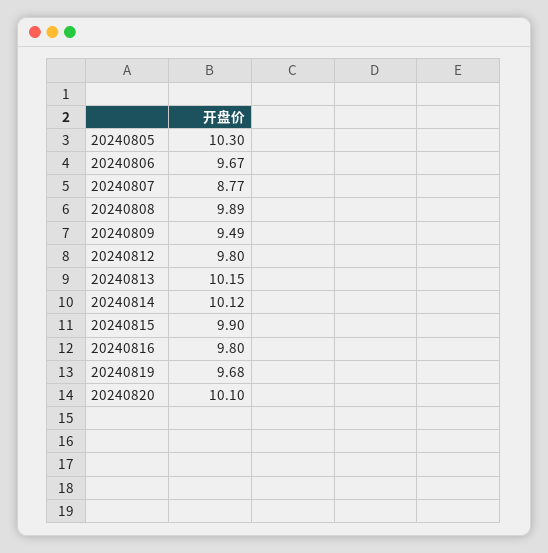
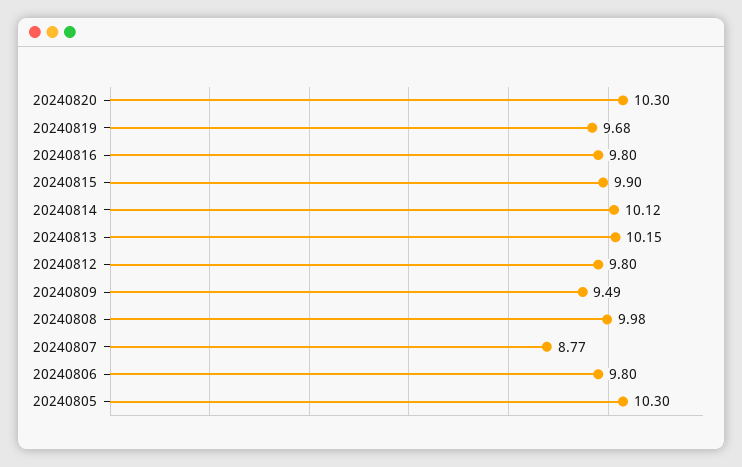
  {
    "20240805": 10.3,
-   "20240806": 9.67,
+   "20240806": 9.8,
    "20240807": 8.77,
-   "20240808": 9.89,
+   "20240808": 9.98,
    "20240809": 9.49,
    "20240812": 9.8,
    "20240813": 10.15,
    "20240814": 10.12,
    "20240815": 9.9,
    "20240816": 9.8,
    "20240819": 9.68,
-   "20240820": 10.1
+   "20240820": 10.3
  }

